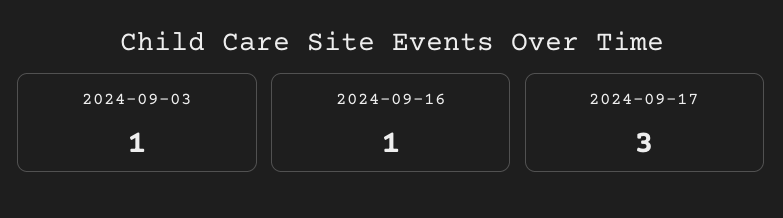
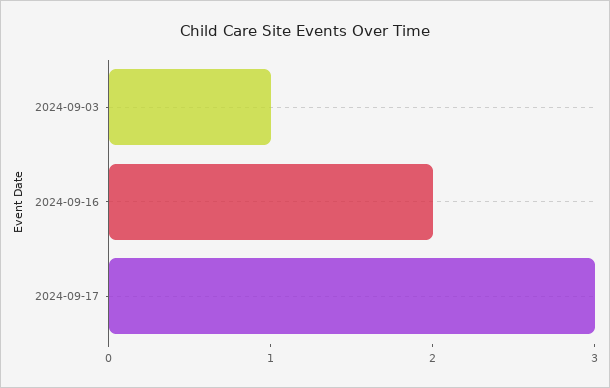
  {
    "2024-09-03": 1,
-   "2024-09-16": 1,
+   "2024-09-16": 2,
    "2024-09-17": 3
  }

